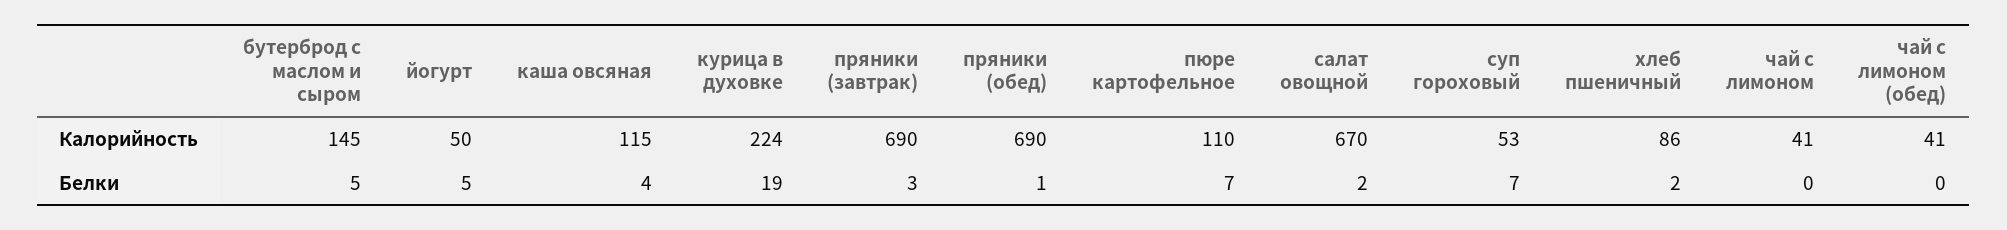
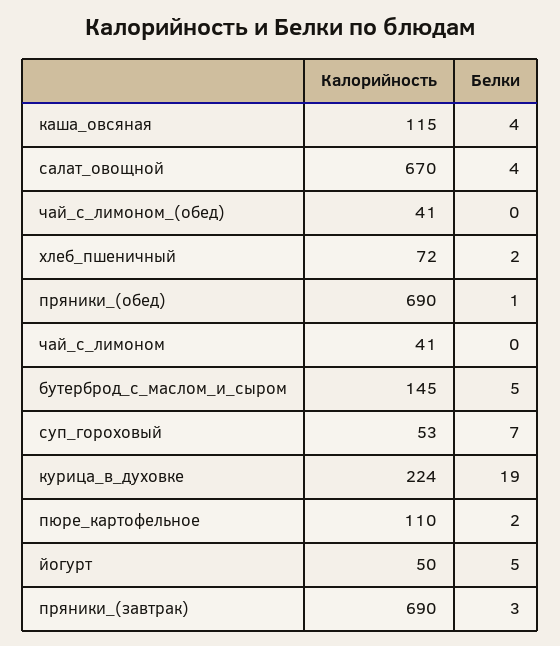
  {
    "бутерброд с маслом и сыром": {
      "Калорийность": 145,
      "Белки": 5
    },
    "йогурт": {
      "Калорийность": 50,
      "Белки": 5
    },
    "каша овсяная": {
      "Калорийность": 115,
      "Белки": 4
    },
    "курица в духовке": {
      "Калорийность": 224,
      "Белки": 19
    },
    "пряники (завтрак)": {
      "Калорийность": 690,
      "Белки": 3
    },
    "пряники (обед)": {
      "Калорийность": 690,
      "Белки": 1
    },
    "пюре картофельное": {
      "Калорийность": 110,
-     "Белки": 7
+     "Белки": 2
    },
    "салат овощной": {
      "Калорийность": 670,
-     "Белки": 2
+     "Белки": 4
    },
    "суп гороховый": {
      "Калорийность": 53,
      "Белки": 7
    },
    "хлеб пшеничный": {
-     "Калорийность": 86,
+     "Калорийность": 72,
      "Белки": 2
    },
    "чай с лимоном": {
      "Калорийность": 41,
      "Белки": 0
    },
    "чай с лимоном (обед)": {
      "Калорийность": 41,
      "Белки": 0
    }
  }

